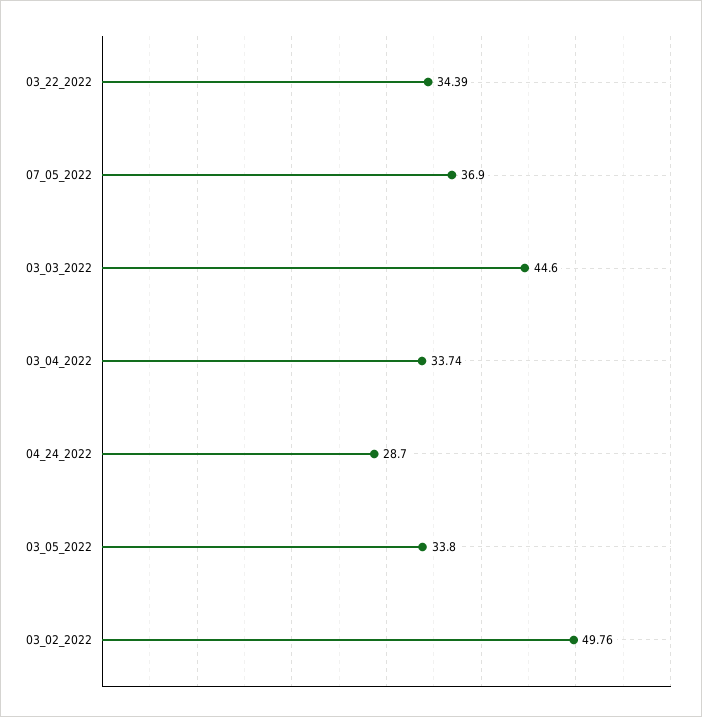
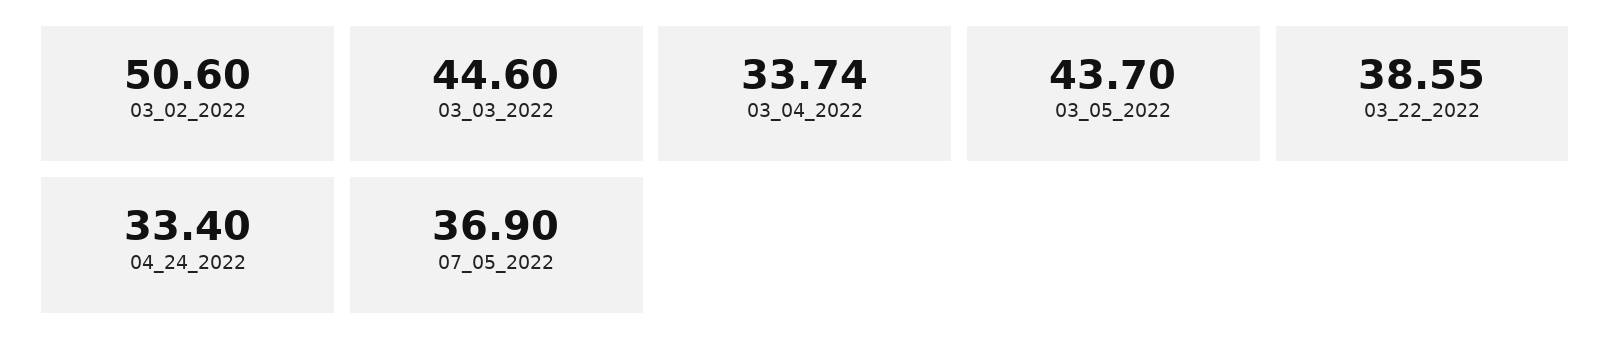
  {
-   "03_22_2022": 34.39,
+   "03_22_2022": 38.55,
    "07_05_2022": 36.9,
    "03_03_2022": 44.6,
    "03_04_2022": 33.74,
-   "04_24_2022": 28.7,
+   "04_24_2022": 33.4,
-   "03_05_2022": 33.8,
+   "03_05_2022": 43.7,
-   "03_02_2022": 49.76
+   "03_02_2022": 50.6
  }

